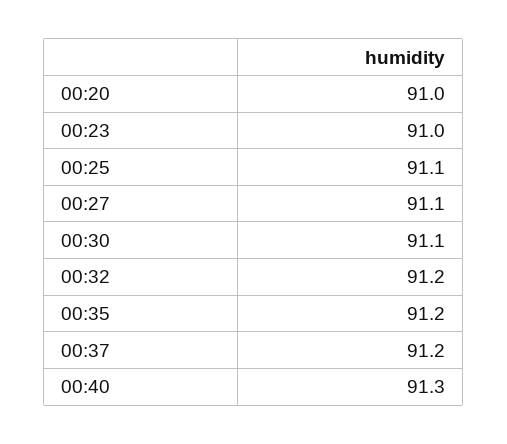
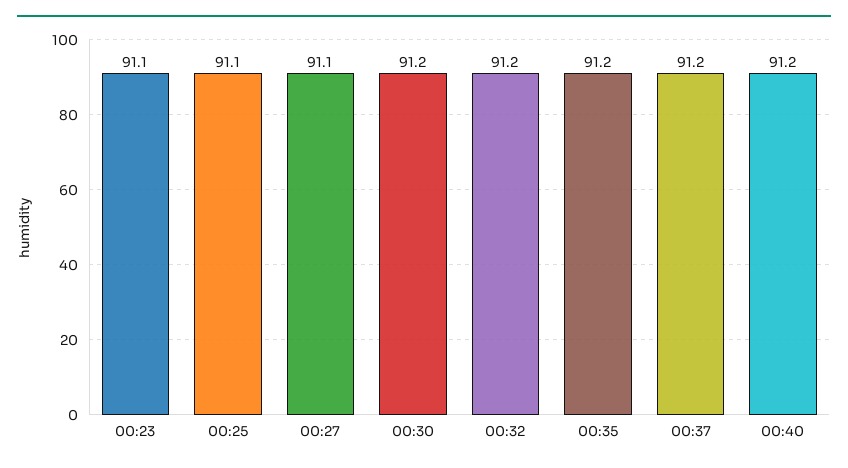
  {
-   "00:20": 91,
-   "00:23": 91,
+   "00:23": 91.1,
    "00:25": 91.1,
    "00:27": 91.1,
-   "00:30": 91.1,
+   "00:30": 91.2,
    "00:32": 91.2,
    "00:35": 91.2,
    "00:37": 91.2,
-   "00:40": 91.3
+   "00:40": 91.2
  }

